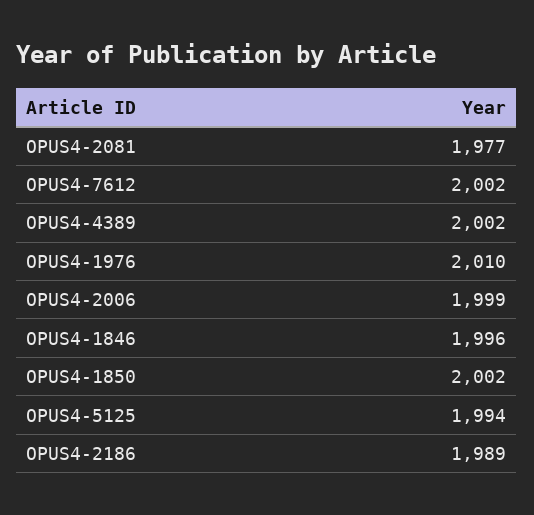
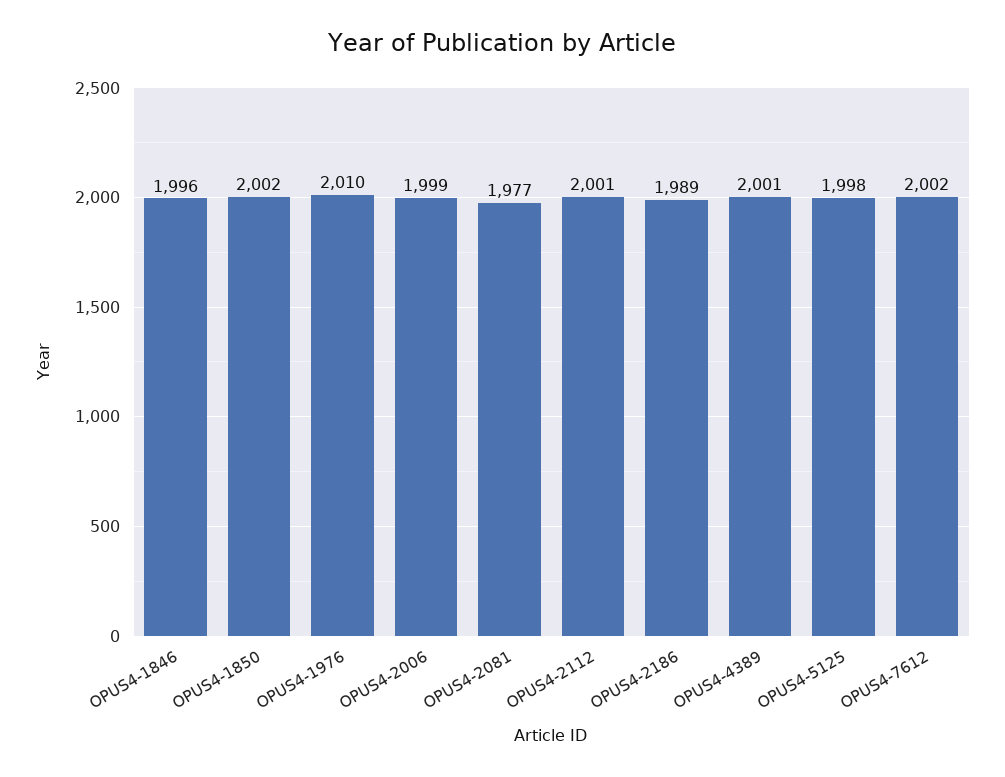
  {
    "OPUS4-2081": 1977,
    "OPUS4-7612": 2002,
-   "OPUS4-4389": 2002,
+   "OPUS4-4389": 2001,
    "OPUS4-1976": 2010,
    "OPUS4-2006": 1999,
    "OPUS4-1846": 1996,
    "OPUS4-1850": 2002,
-   "OPUS4-5125": 1994,
+   "OPUS4-5125": 1998,
-   "OPUS4-2186": 1989
+   "OPUS4-2186": 1989,
+   "OPUS4-2112": 2001
  }

